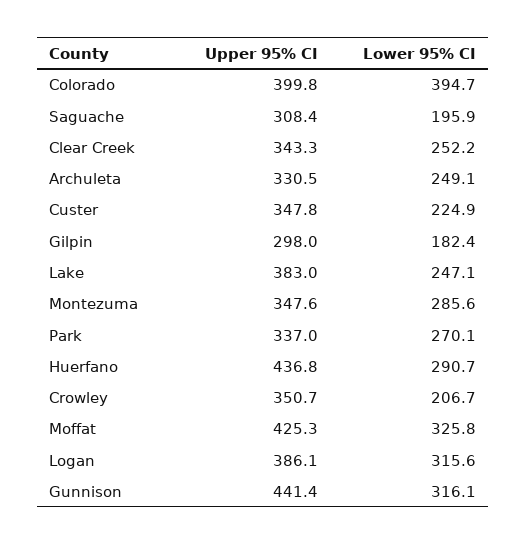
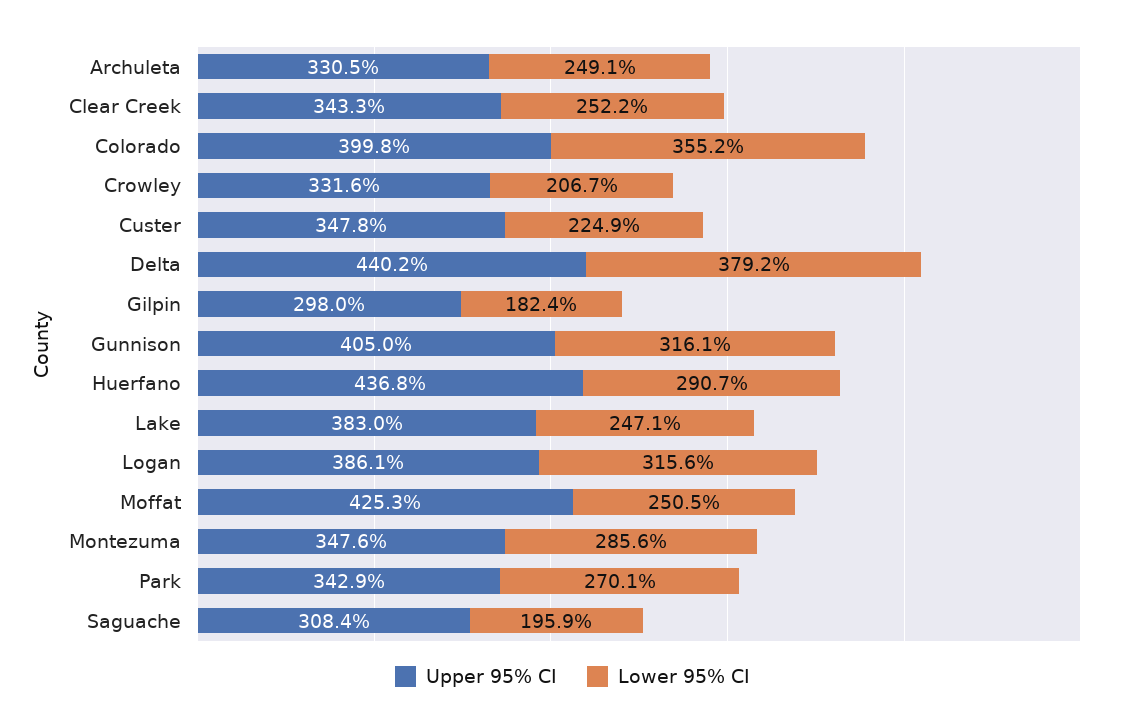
  {
    "Upper 95% CI": {
      "Colorado": 399.8,
      "Saguache": 308.4,
      "Clear Creek": 343.3,
      "Archuleta": 330.5,
      "Custer": 347.8,
      "Gilpin": 298,
      "Lake": 383,
      "Montezuma": 347.6,
-     "Park": 337,
+     "Park": 342.9,
      "Huerfano": 436.8,
-     "Crowley": 350.7,
+     "Crowley": 331.6,
      "Moffat": 425.3,
      "Logan": 386.1,
-     "Gunnison": 441.4
+     "Gunnison": 405,
+     "Delta": 440.2
    },
    "Lower 95% CI": {
-     "Colorado": 394.7,
+     "Colorado": 355.2,
      "Saguache": 195.9,
      "Clear Creek": 252.2,
      "Archuleta": 249.1,
      "Custer": 224.9,
      "Gilpin": 182.4,
      "Lake": 247.1,
      "Montezuma": 285.6,
      "Park": 270.1,
      "Huerfano": 290.7,
      "Crowley": 206.7,
-     "Moffat": 325.8,
+     "Moffat": 250.5,
      "Logan": 315.6,
-     "Gunnison": 316.1
+     "Gunnison": 316.1,
+     "Delta": 379.2
    }
  }

